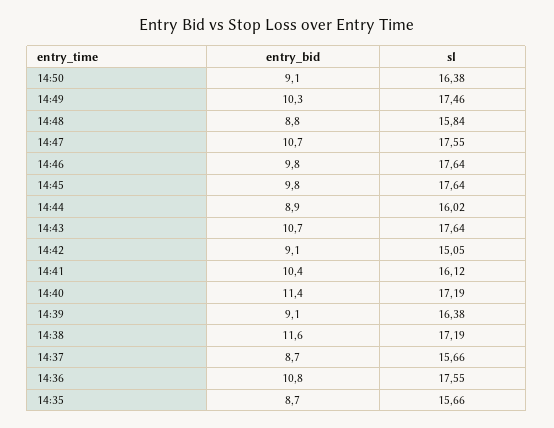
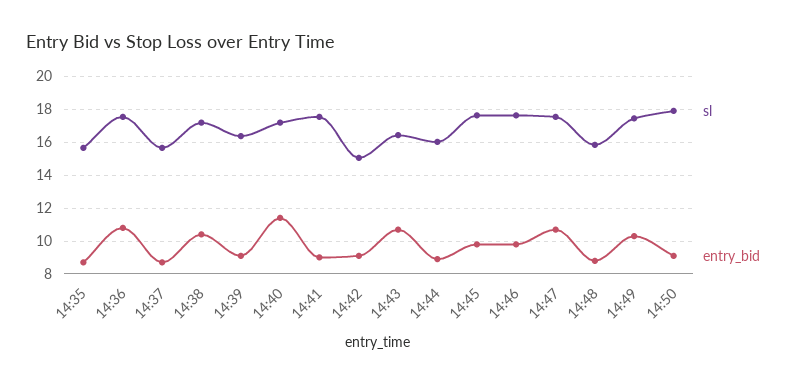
  {
    "entry_bid": {
      "14:50": 9.1,
      "14:49": 10.3,
      "14:48": 8.8,
      "14:47": 10.7,
      "14:46": 9.8,
      "14:45": 9.8,
      "14:44": 8.9,
      "14:43": 10.7,
      "14:42": 9.1,
-     "14:41": 10.4,
+     "14:41": 9,
      "14:40": 11.4,
      "14:39": 9.1,
-     "14:38": 11.6,
+     "14:38": 10.5,
      "14:37": 8.7,
      "14:36": 10.8,
      "14:35": 8.7
    },
    "sl": {
-     "14:50": 16.38,
+     "14:50": 18,
      "14:49": 17.46,
      "14:48": 15.84,
      "14:47": 17.55,
      "14:46": 17.64,
      "14:45": 17.64,
      "14:44": 16.02,
-     "14:43": 17.64,
+     "14:43": 16.5,
      "14:42": 15.05,
-     "14:41": 16.12,
+     "14:41": 17.5,
      "14:40": 17.19,
      "14:39": 16.38,
      "14:38": 17.19,
      "14:37": 15.66,
      "14:36": 17.55,
      "14:35": 15.66
    }
  }

